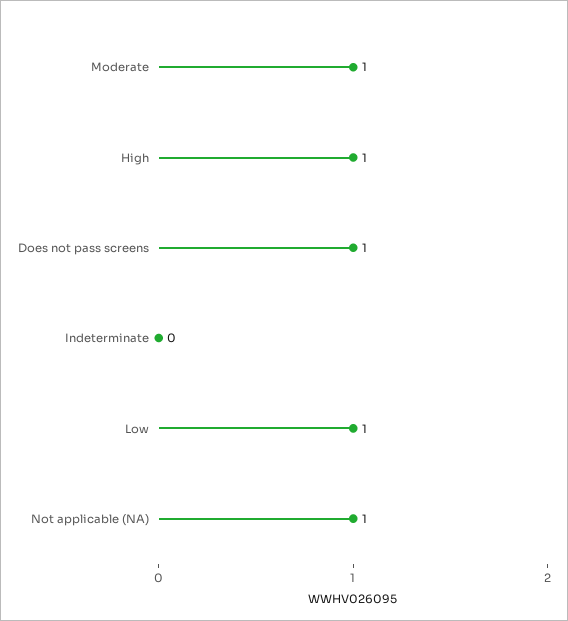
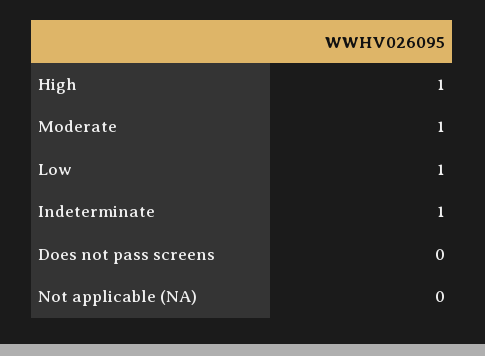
  {
    "Moderate": 1,
    "High": 1,
-   "Does not pass screens": 1,
+   "Does not pass screens": 0,
-   "Indeterminate": 0,
+   "Indeterminate": 1,
    "Low": 1,
-   "Not applicable (NA)": 1
+   "Not applicable (NA)": 0
  }

